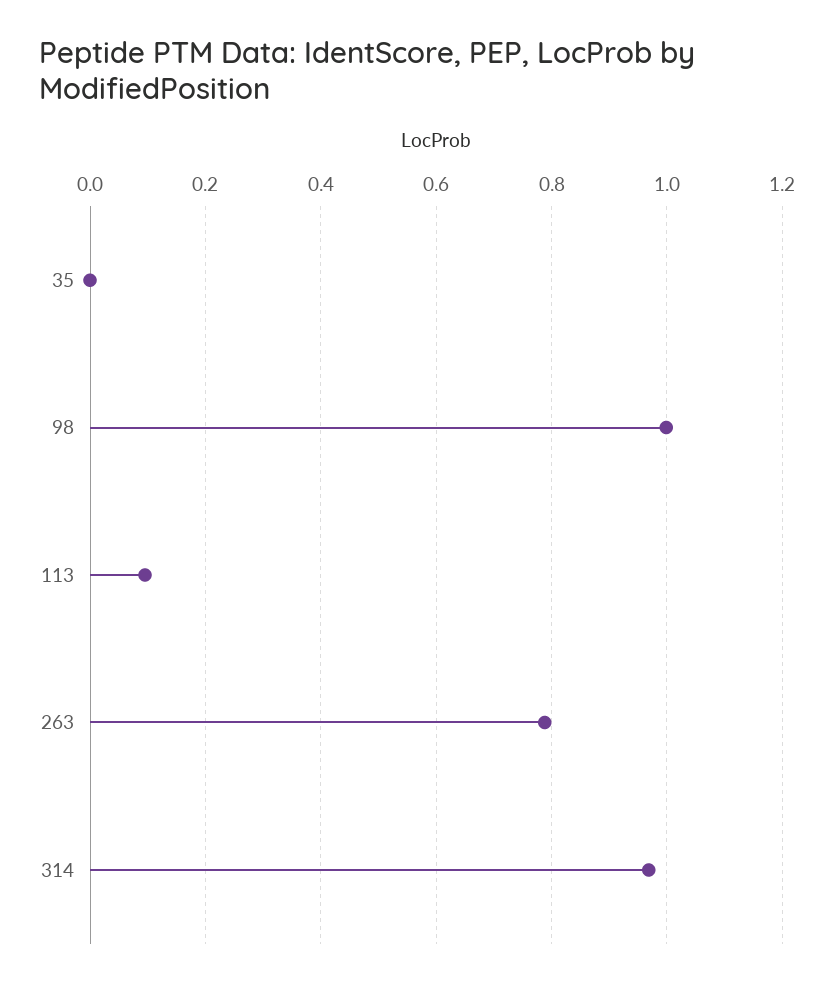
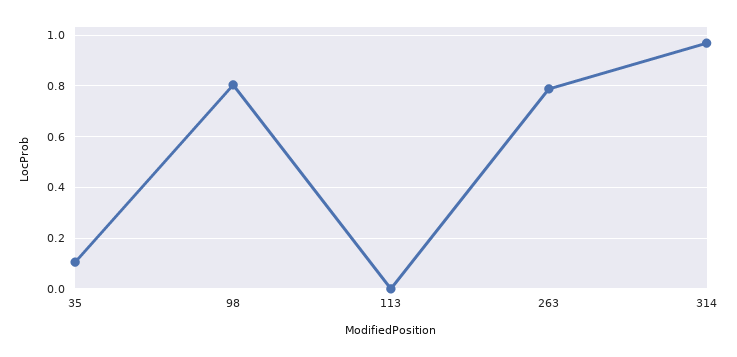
  {
-   "35": 0,
+   "35": 0.1,
-   "98": 1,
+   "98": 0.8,
-   "113": 0.1,
+   "113": 0,
    "263": 0.78,
    "314": 0.96
  }

